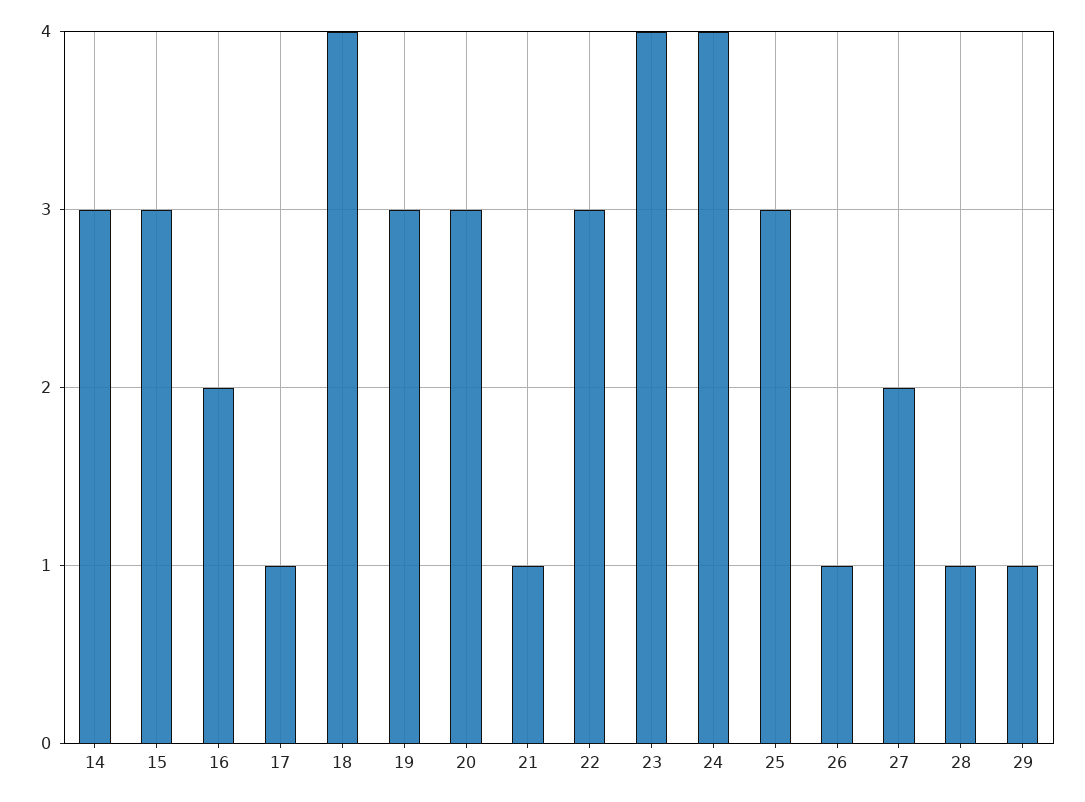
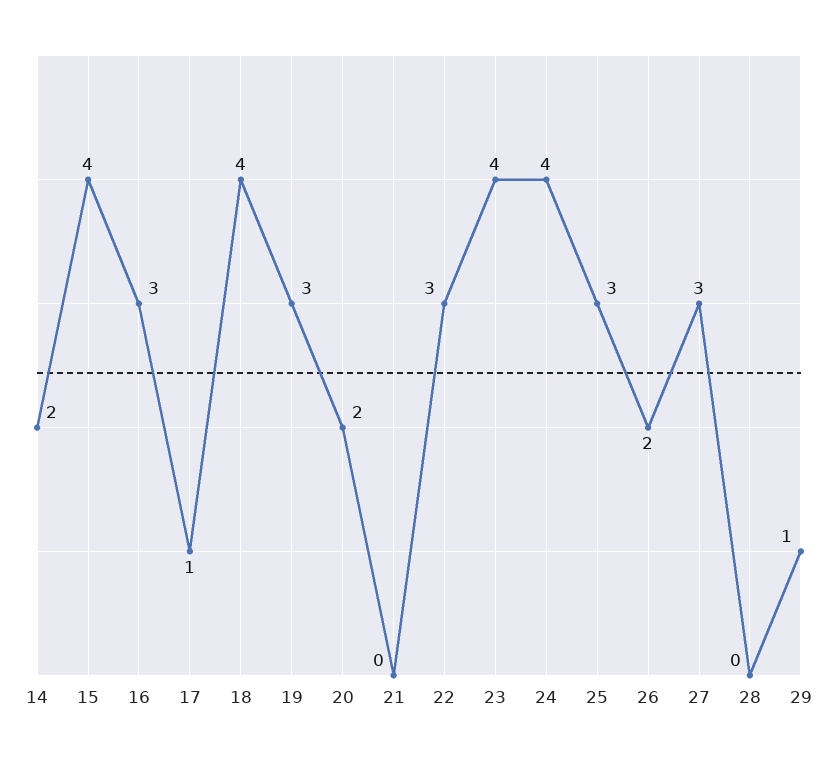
  {
-   "14": 3,
+   "14": 2,
-   "15": 3,
+   "15": 4,
-   "16": 2,
+   "16": 3,
    "17": 1,
    "18": 4,
    "19": 3,
-   "20": 3,
+   "20": 2,
-   "21": 1,
+   "21": 0,
    "22": 3,
    "23": 4,
    "24": 4,
    "25": 3,
-   "26": 1,
+   "26": 2,
-   "27": 2,
+   "27": 3,
-   "28": 1,
+   "28": 0,
    "29": 1
  }

